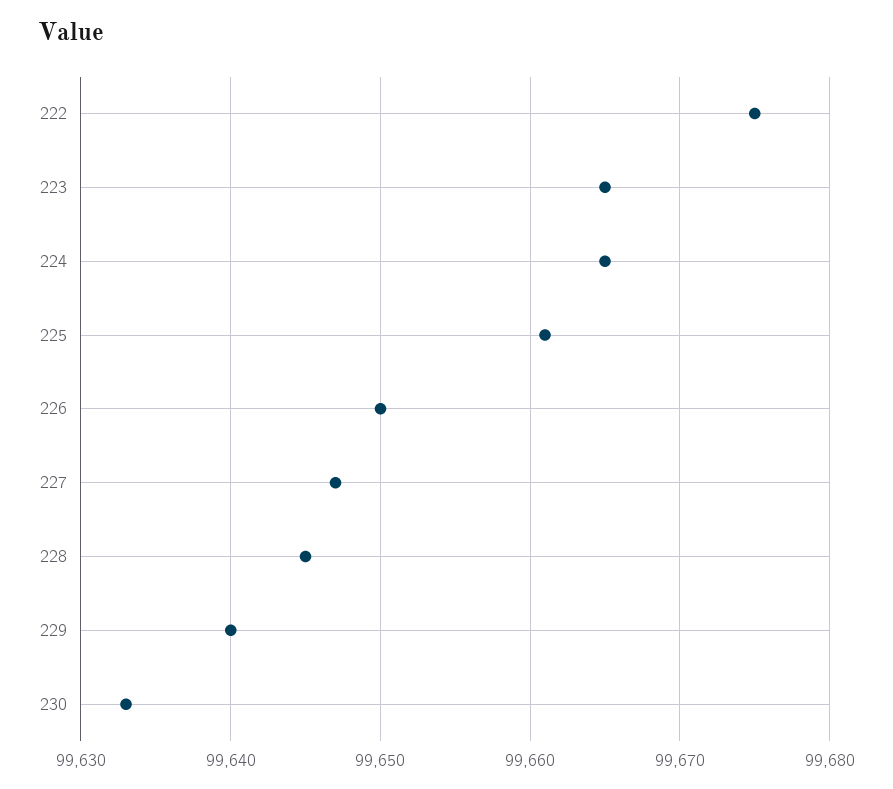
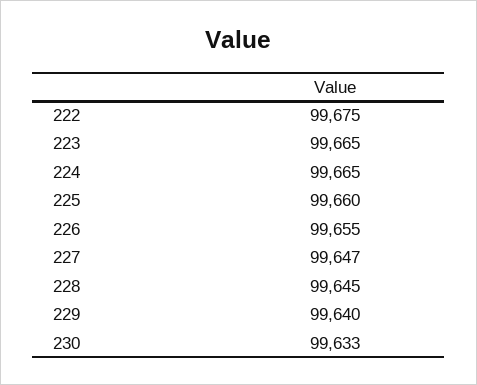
  {
    "222": 99675,
    "223": 99665,
    "224": 99665,
-   "225": 99661,
+   "225": 99660,
-   "226": 99650,
+   "226": 99655,
    "227": 99647,
    "228": 99645,
    "229": 99640,
    "230": 99633
  }

